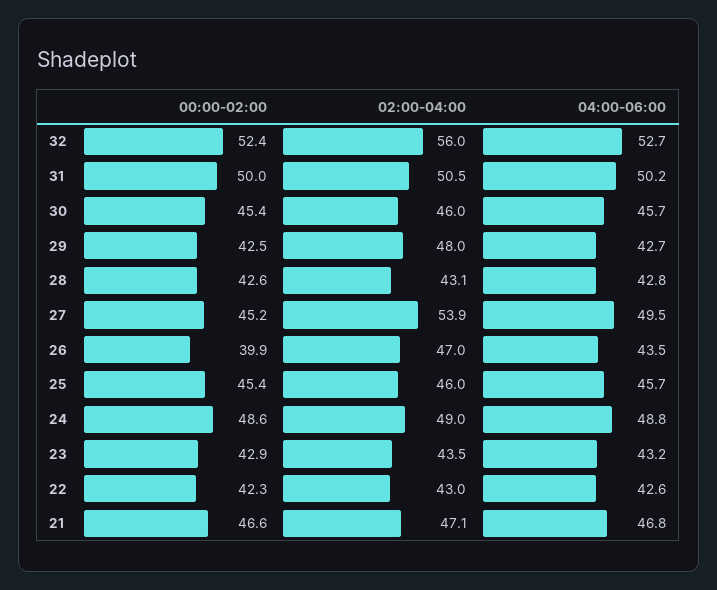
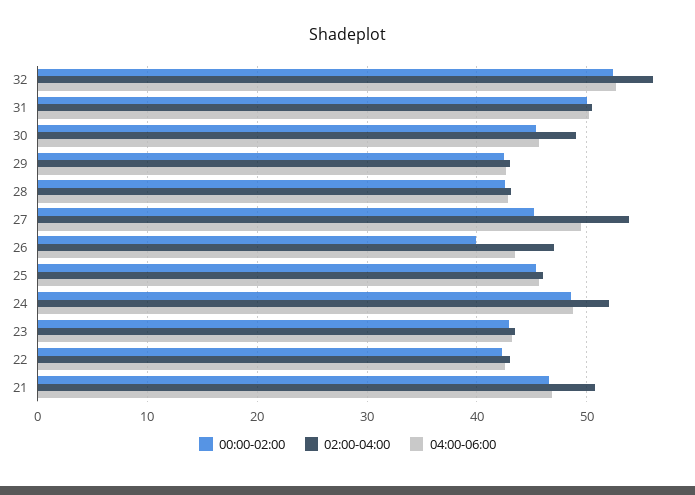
  {
    "00:00-02:00": {
      "32": 52.4,
      "31": 50,
      "30": 45.4,
      "29": 42.5,
      "28": 42.6,
      "27": 45.2,
      "26": 39.9,
      "25": 45.4,
      "24": 48.6,
      "23": 42.9,
      "22": 42.3,
      "21": 46.6
    },
    "02:00-04:00": {
      "32": 56,
      "31": 50.5,
-     "30": 46,
+     "30": 49,
-     "29": 48,
+     "29": 43,
      "28": 43.1,
      "27": 53.9,
      "26": 47,
      "25": 46,
-     "24": 49,
+     "24": 52,
      "23": 43.5,
      "22": 43,
-     "21": 47.1
+     "21": 51
    },
    "04:00-06:00": {
      "32": 52.7,
      "31": 50.2,
      "30": 45.7,
      "29": 42.7,
      "28": 42.8,
      "27": 49.5,
      "26": 43.5,
      "25": 45.7,
      "24": 48.8,
      "23": 43.2,
      "22": 42.6,
      "21": 46.8
    }
  }

